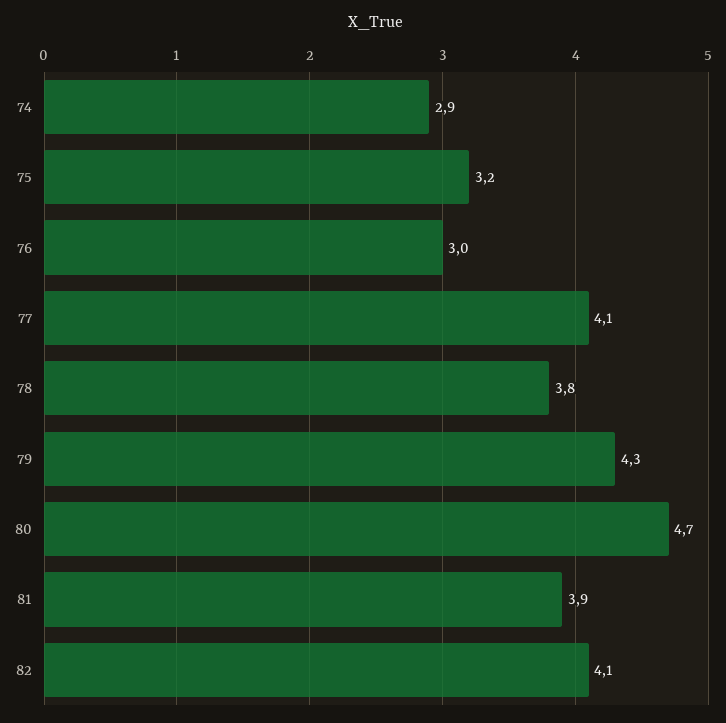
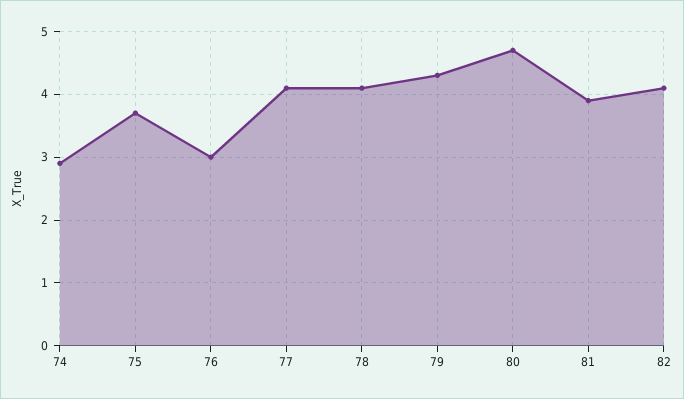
  {
    "74": 2.9,
-   "75": 3.2,
+   "75": 3.7,
    "76": 3,
    "77": 4.1,
-   "78": 3.8,
+   "78": 4.1,
    "79": 4.3,
    "80": 4.7,
    "81": 3.9,
    "82": 4.1
  }

